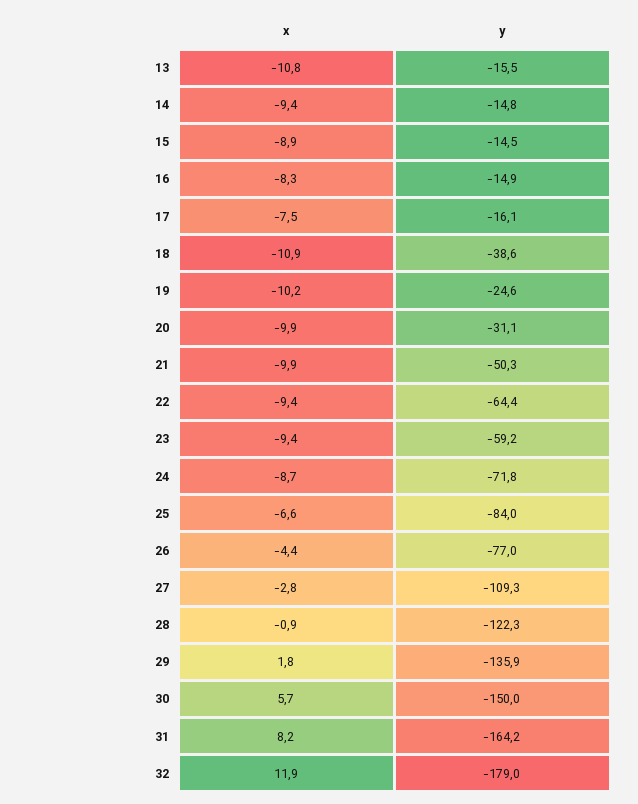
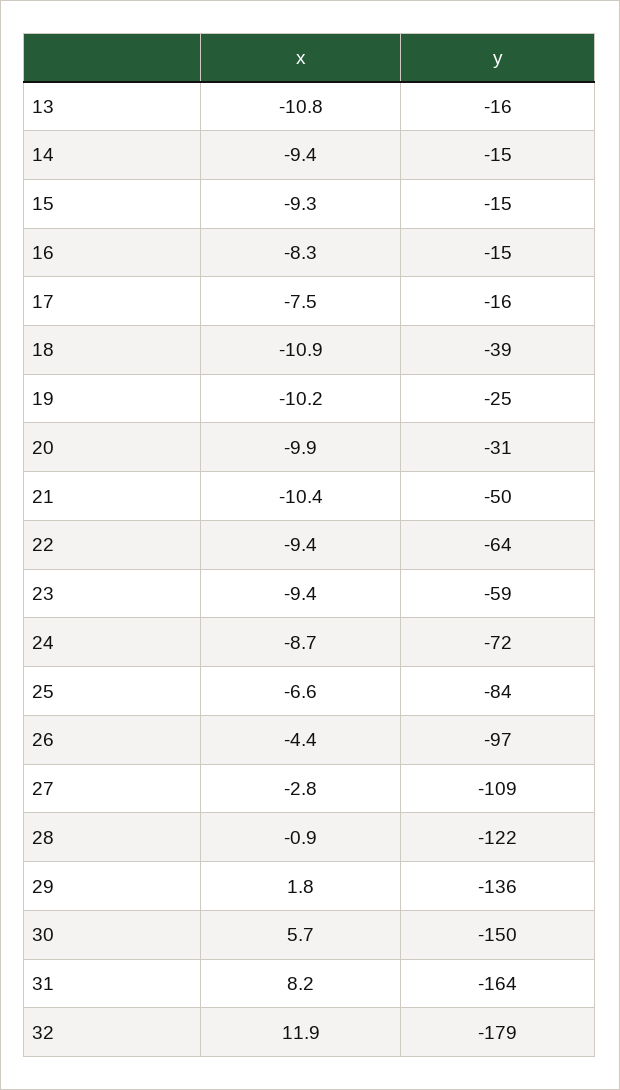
  {
    "x": {
      "13": -10.8,
      "14": -9.4,
-     "15": -8.9,
+     "15": -9.3,
      "16": -8.3,
      "17": -7.5,
      "18": -10.9,
      "19": -10.2,
      "20": -9.9,
-     "21": -9.9,
+     "21": -10.4,
      "22": -9.4,
      "23": -9.4,
      "24": -8.7,
      "25": -6.6,
      "26": -4.4,
      "27": -2.8,
      "28": -0.9,
      "29": 1.8,
      "30": 5.7,
      "31": 8.2,
      "32": 11.9
    },
    "y": {
      "13": -15.5,
      "14": -14.8,
      "15": -14.5,
      "16": -14.9,
      "17": -16.1,
      "18": -38.6,
      "19": -24.6,
      "20": -31.1,
      "21": -50.3,
      "22": -64.4,
      "23": -59.2,
      "24": -71.8,
      "25": -84,
-     "26": -77,
+     "26": -97,
      "27": -109.3,
      "28": -122.3,
      "29": -135.9,
      "30": -150,
      "31": -164.2,
      "32": -179
    }
  }

